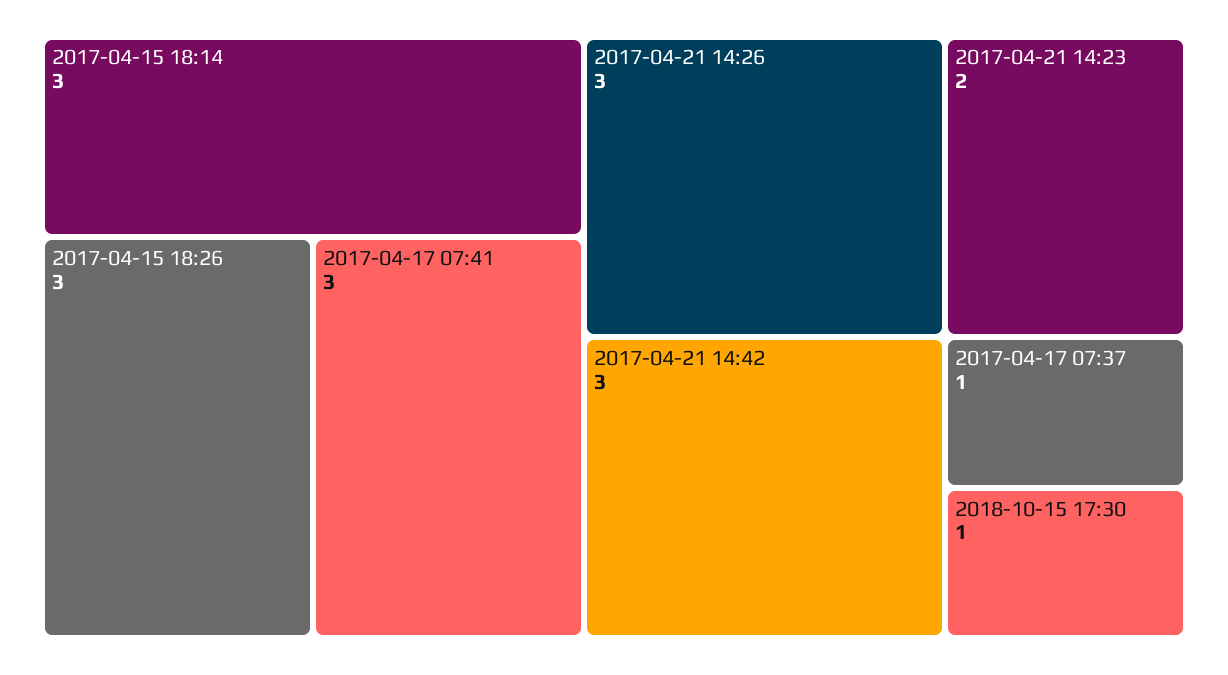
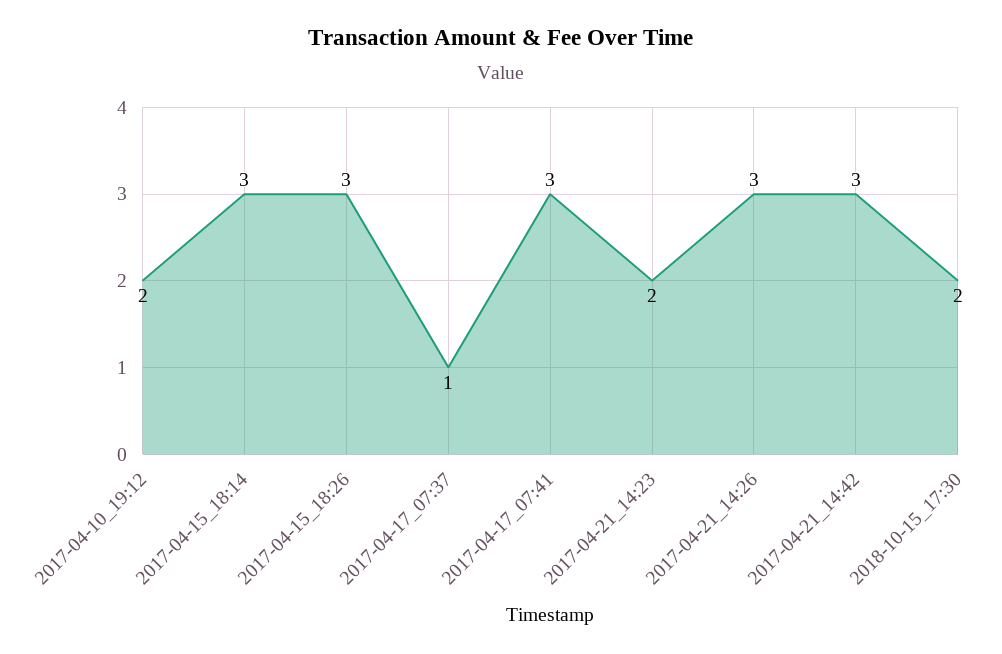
  {
    "2017-04-15 18:14": 3,
    "2017-04-15 18:26": 3,
    "2017-04-17 07:41": 3,
    "2017-04-21 14:26": 3,
    "2017-04-21 14:42": 3,
    "2017-04-21 14:23": 2,
    "2017-04-17 07:37": 1,
-   "2018-10-15 17:30": 1
+   "2018-10-15 17:30": 2,
+   "2017-04-10_19:12": 2
  }

